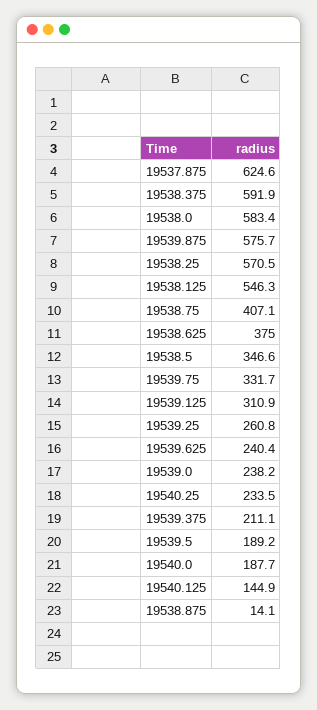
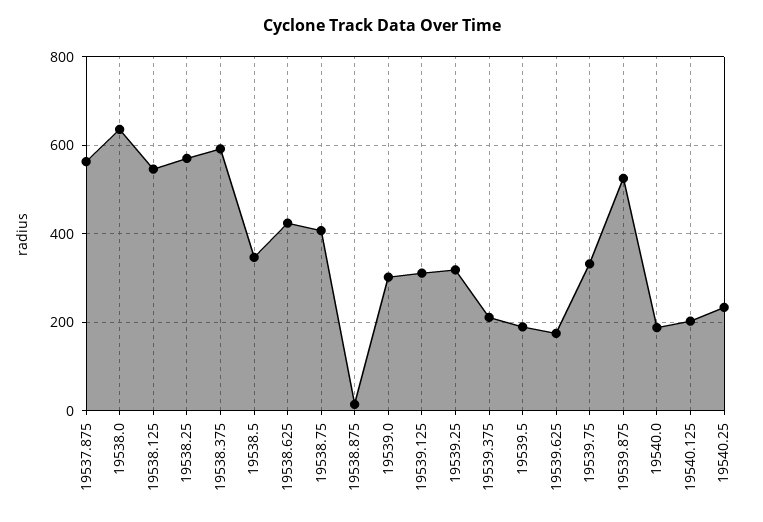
  {
-   "19537.875": 624.6,
+   "19537.875": 560,
    "19538.375": 591.9,
-   "19538.0": 583.4,
+   "19538.0": 640,
-   "19539.875": 575.7,
+   "19539.875": 520,
    "19538.25": 570.5,
    "19538.125": 546.3,
    "19538.75": 407.1,
-   "19538.625": 375,
+   "19538.625": 420,
    "19538.5": 346.6,
    "19539.75": 331.7,
    "19539.125": 310.9,
-   "19539.25": 260.8,
+   "19539.25": 320,
-   "19539.625": 240.4,
+   "19539.625": 180,
-   "19539.0": 238.2,
+   "19539.0": 300,
    "19540.25": 233.5,
    "19539.375": 211.1,
    "19539.5": 189.2,
    "19540.0": 187.7,
-   "19540.125": 144.9,
+   "19540.125": 200,
    "19538.875": 14.1
  }

